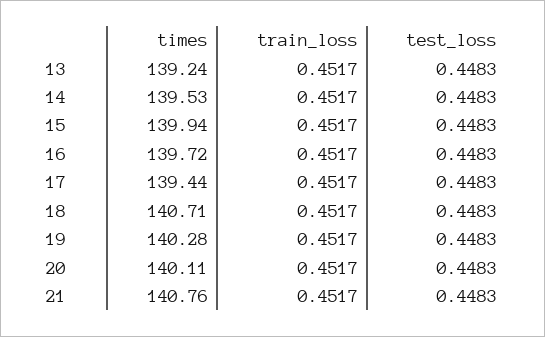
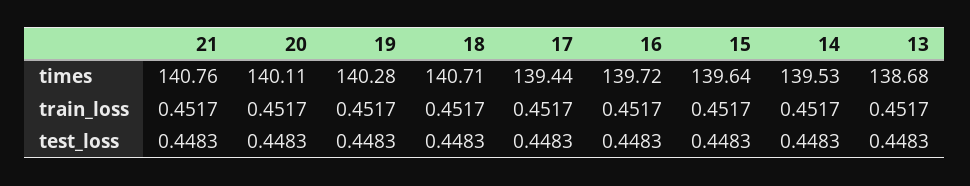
  {
    "times": {
-     "13": 139.24,
+     "13": 138.68,
      "14": 139.53,
-     "15": 139.94,
+     "15": 139.64,
      "16": 139.72,
      "17": 139.44,
      "18": 140.71,
      "19": 140.28,
      "20": 140.11,
      "21": 140.76
    },
    "train_loss": {
      "13": 0.4517,
      "14": 0.4517,
      "15": 0.4517,
      "16": 0.4517,
      "17": 0.4517,
      "18": 0.4517,
      "19": 0.4517,
      "20": 0.4517,
      "21": 0.4517
    },
    "test_loss": {
      "13": 0.4483,
      "14": 0.4483,
      "15": 0.4483,
      "16": 0.4483,
      "17": 0.4483,
      "18": 0.4483,
      "19": 0.4483,
      "20": 0.4483,
      "21": 0.4483
    }
  }

